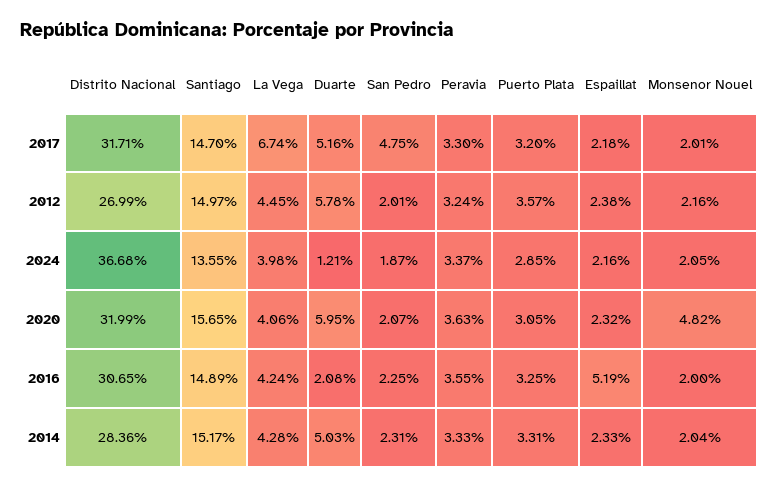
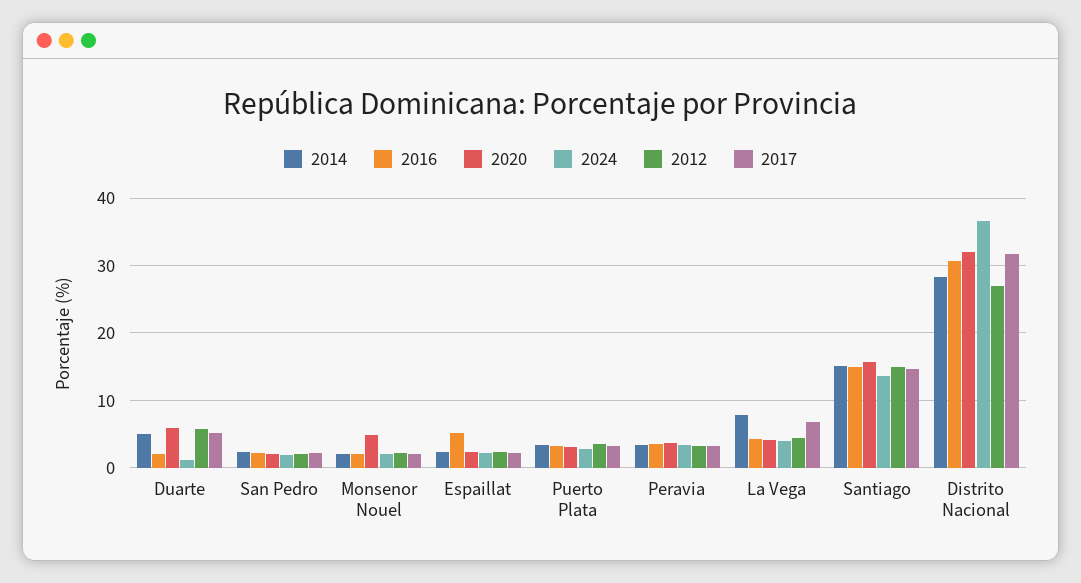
  {
    "2017": {
      "Distrito Nacional": 31.71,
      "Santiago": 14.7,
      "La Vega": 6.74,
      "Duarte": 5.16,
-     "San Pedro": 4.75,
+     "San Pedro": 2,
      "Peravia": 3.3,
      "Puerto Plata": 3.2,
      "Espaillat": 2.18,
      "Monsenor Nouel": 2.01
    },
    "2012": {
      "Distrito Nacional": 26.99,
      "Santiago": 14.97,
      "La Vega": 4.45,
      "Duarte": 5.78,
      "San Pedro": 2.01,
      "Peravia": 3.24,
      "Puerto Plata": 3.57,
      "Espaillat": 2.38,
      "Monsenor Nouel": 2.16
    },
    "2024": {
      "Distrito Nacional": 36.68,
      "Santiago": 13.55,
      "La Vega": 3.98,
      "Duarte": 1.21,
      "San Pedro": 1.87,
      "Peravia": 3.37,
      "Puerto Plata": 2.85,
      "Espaillat": 2.16,
      "Monsenor Nouel": 2.05
    },
    "2020": {
      "Distrito Nacional": 31.99,
      "Santiago": 15.65,
      "La Vega": 4.06,
      "Duarte": 5.95,
      "San Pedro": 2.07,
      "Peravia": 3.63,
      "Puerto Plata": 3.05,
      "Espaillat": 2.32,
      "Monsenor Nouel": 4.82
    },
    "2016": {
      "Distrito Nacional": 30.65,
      "Santiago": 14.89,
      "La Vega": 4.24,
      "Duarte": 2.08,
      "San Pedro": 2.25,
      "Peravia": 3.55,
      "Puerto Plata": 3.25,
      "Espaillat": 5.19,
      "Monsenor Nouel": 2
    },
    "2014": {
      "Distrito Nacional": 28.36,
      "Santiago": 15.17,
-     "La Vega": 4.28,
+     "La Vega": 8,
      "Duarte": 5.03,
      "San Pedro": 2.31,
      "Peravia": 3.33,
      "Puerto Plata": 3.31,
      "Espaillat": 2.33,
      "Monsenor Nouel": 2.04
    }
  }

